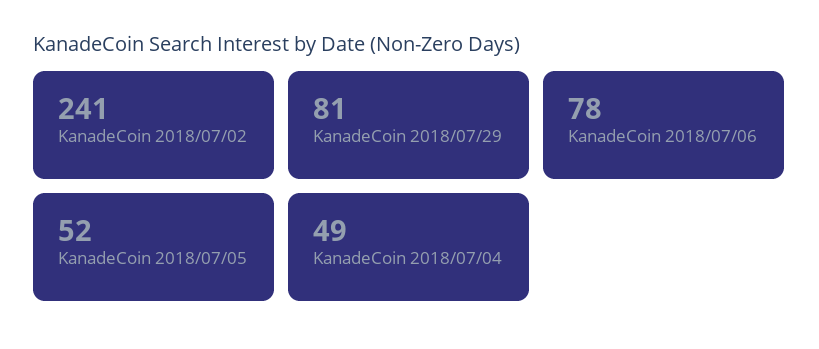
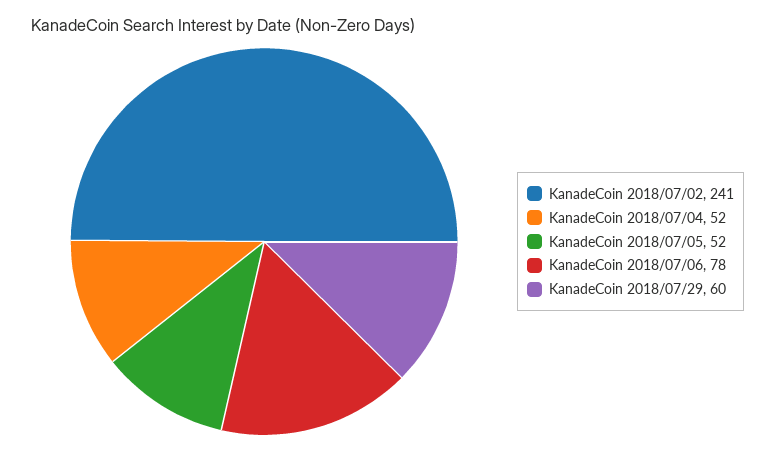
  {
    "KanadeCoin 2018/07/02": 241,
-   "KanadeCoin 2018/07/29": 81,
+   "KanadeCoin 2018/07/29": 60,
    "KanadeCoin 2018/07/06": 78,
    "KanadeCoin 2018/07/05": 52,
-   "KanadeCoin 2018/07/04": 49
+   "KanadeCoin 2018/07/04": 52
  }

